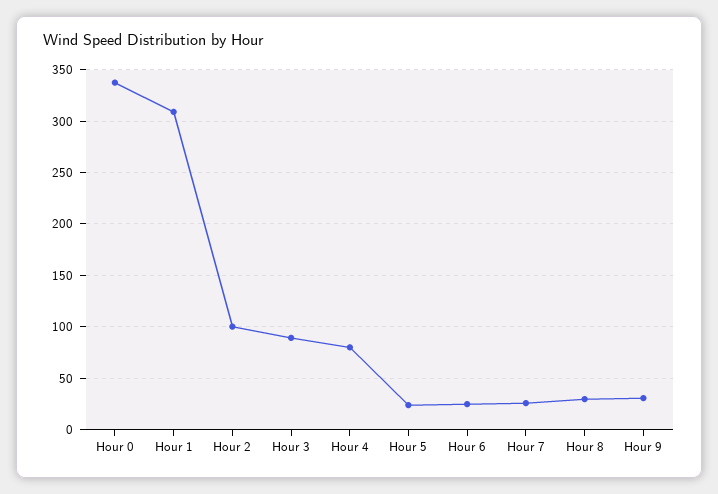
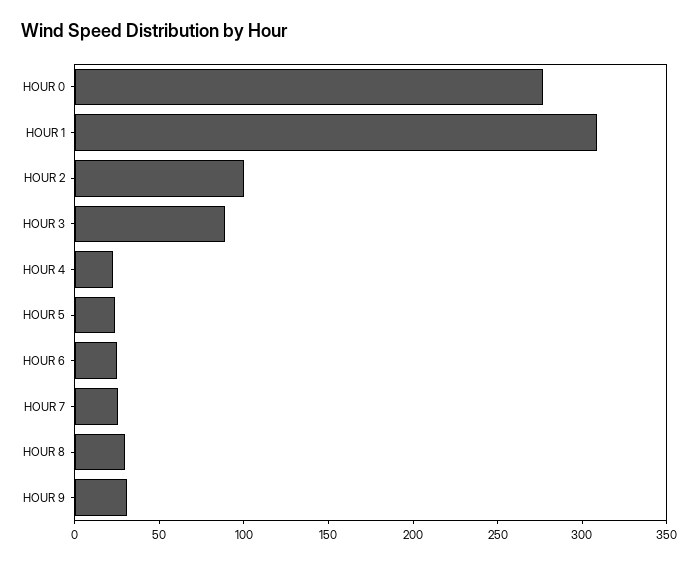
  {
-   "Hour 0": 340,
+   "Hour 0": 280,
    "Hour 1": 310,
    "Hour 2": 100,
    "Hour 3": 90,
-   "Hour 4": 80,
+   "Hour 4": 20,
    "Hour 5": 20,
    "Hour 6": 20,
    "Hour 7": 30,
    "Hour 8": 30,
    "Hour 9": 30
  }

